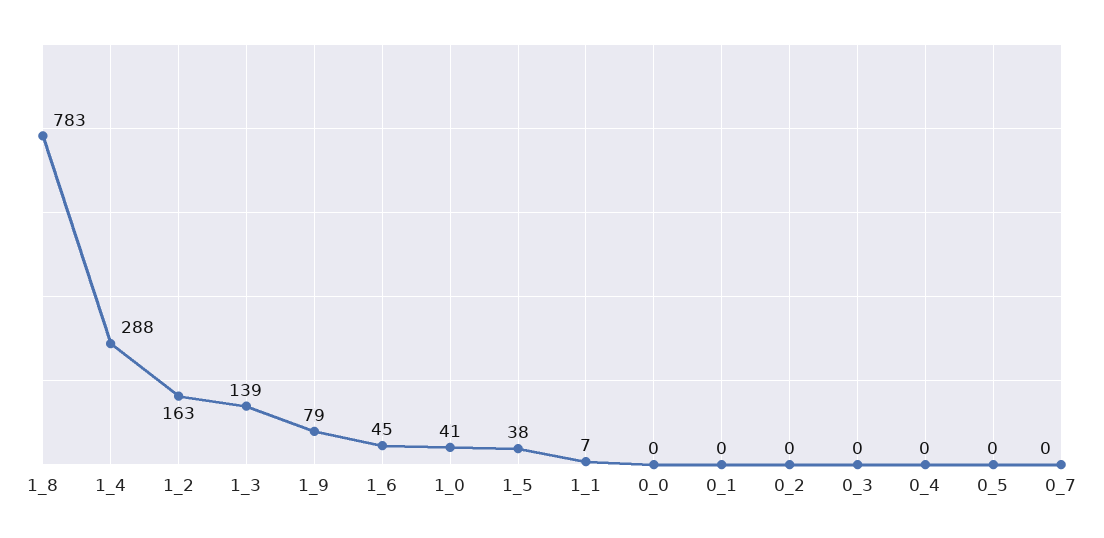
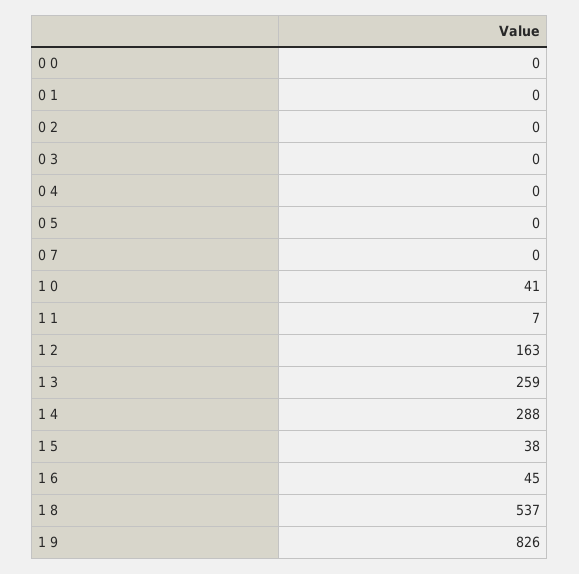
  {
-   "1_8": 783,
+   "1_8": 537,
    "1_4": 288,
    "1_2": 163,
-   "1_3": 139,
+   "1_3": 259,
-   "1_9": 79,
+   "1_9": 826,
    "1_6": 45,
    "1_0": 41,
    "1_5": 38,
    "1_1": 7,
    "0_0": 0,
    "0_1": 0,
    "0_2": 0,
    "0_3": 0,
    "0_4": 0,
    "0_5": 0,
    "0_7": 0
  }

